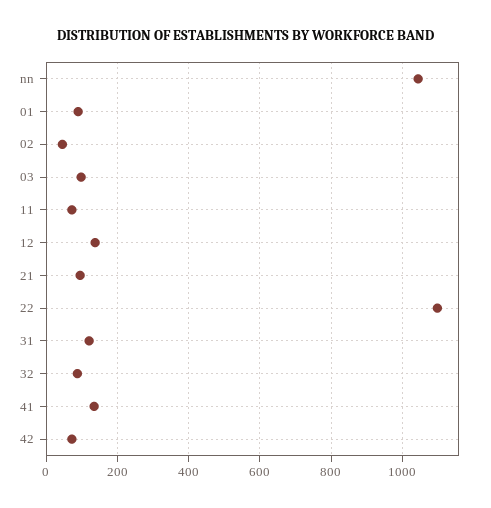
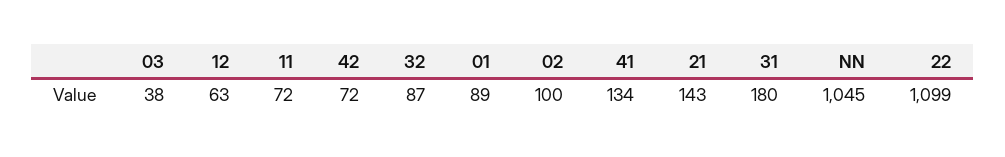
  {
    "nn": 1045,
    "01": 89,
-   "02": 40,
+   "02": 100,
-   "03": 100,
+   "03": 38,
    "11": 72,
-   "12": 140,
+   "12": 63,
-   "21": 100,
+   "21": 143,
    "22": 1099,
-   "31": 120,
+   "31": 180,
    "32": 87,
    "41": 134,
    "42": 72
  }

